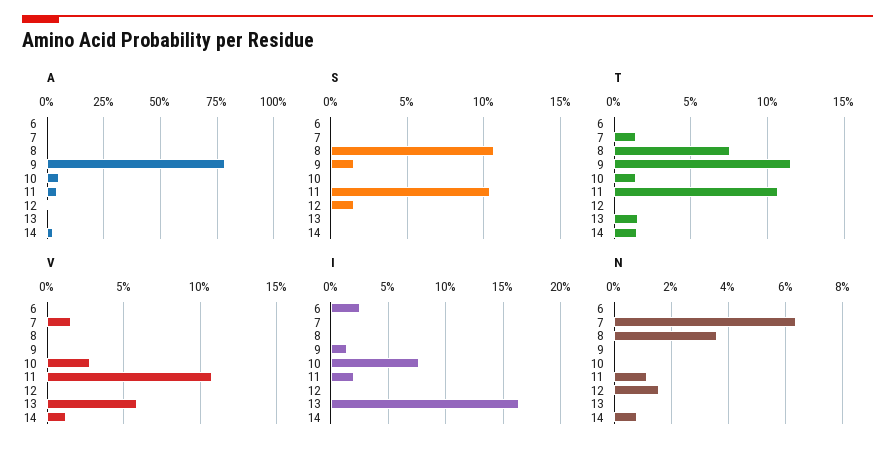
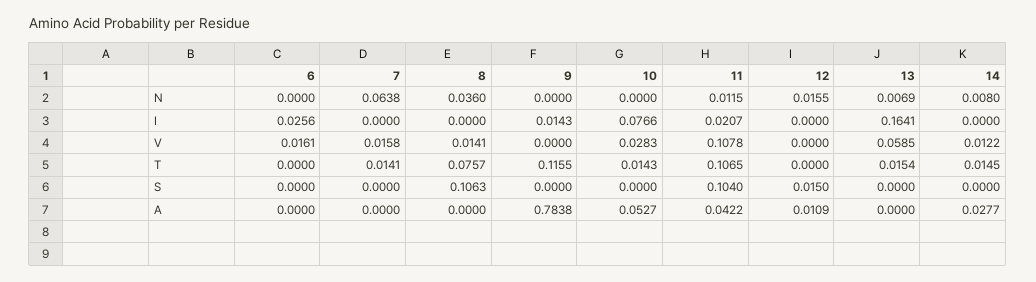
  {
    "A": {
      "6": 0,
      "7": 0,
      "8": 0,
      "9": 0.7838,
      "10": 0.0527,
      "11": 0.0422,
      "12": 0.0109,
      "13": 0,
      "14": 0.0277
    },
    "S": {
      "6": 0,
      "7": 0,
      "8": 0.1063,
-     "9": 0.015,
+     "9": 0,
      "10": 0,
      "11": 0.104,
      "12": 0.015,
      "13": 0,
      "14": 0
    },
    "T": {
      "6": 0,
      "7": 0.0141,
      "8": 0.0757,
      "9": 0.1155,
      "10": 0.0143,
      "11": 0.1065,
      "12": 0,
      "13": 0.0154,
      "14": 0.0145
    },
    "V": {
-     "6": 0,
+     "6": 0.0161,
      "7": 0.0158,
-     "8": 0,
+     "8": 0.0141,
      "9": 0,
      "10": 0.0283,
      "11": 0.1078,
      "12": 0,
      "13": 0.0585,
      "14": 0.0122
    },
    "I": {
      "6": 0.0256,
      "7": 0,
      "8": 0,
      "9": 0.0143,
      "10": 0.0766,
      "11": 0.0207,
      "12": 0,
      "13": 0.1641,
      "14": 0
    },
    "N": {
      "6": 0,
      "7": 0.0638,
      "8": 0.036,
      "9": 0,
      "10": 0,
      "11": 0.0115,
      "12": 0.0155,
-     "13": 0,
+     "13": 0.0069,
      "14": 0.008
    }
  }

